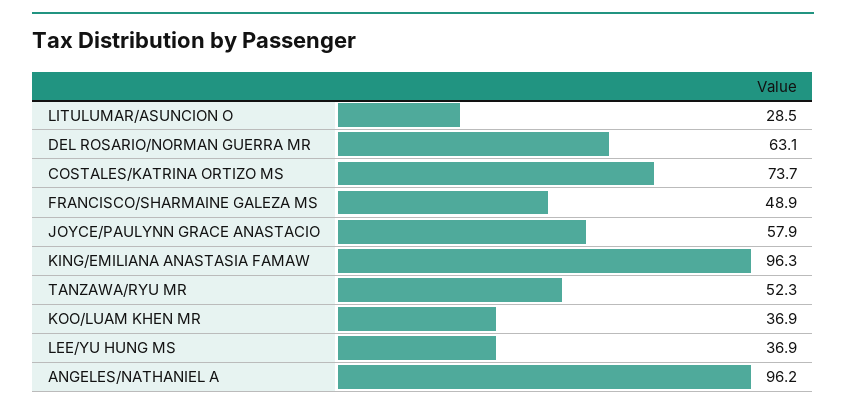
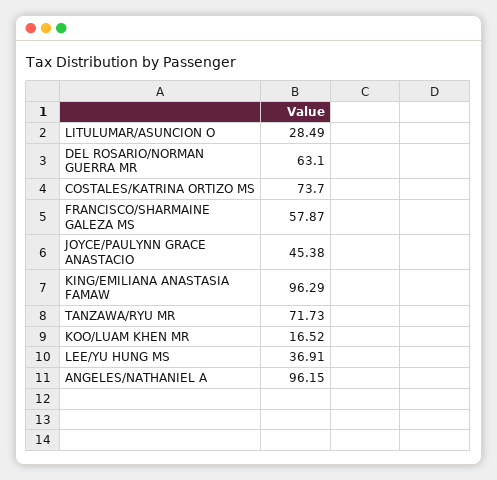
  {
    "LITULUMAR/ASUNCION O": 28.49,
    "DEL ROSARIO/NORMAN GUERRA MR": 63.1,
    "COSTALES/KATRINA ORTIZO MS": 73.7,
-   "FRANCISCO/SHARMAINE GALEZA MS": 48.9,
+   "FRANCISCO/SHARMAINE GALEZA MS": 57.87,
-   "JOYCE/PAULYNN GRACE ANASTACIO": 57.9,
+   "JOYCE/PAULYNN GRACE ANASTACIO": 45.38,
    "KING/EMILIANA ANASTASIA FAMAW": 96.29,
-   "TANZAWA/RYU MR": 52.3,
+   "TANZAWA/RYU MR": 71.73,
-   "KOO/LUAM KHEN MR": 36.9,
+   "KOO/LUAM KHEN MR": 16.52,
    "LEE/YU HUNG MS": 36.91,
    "ANGELES/NATHANIEL A": 96.15
  }

